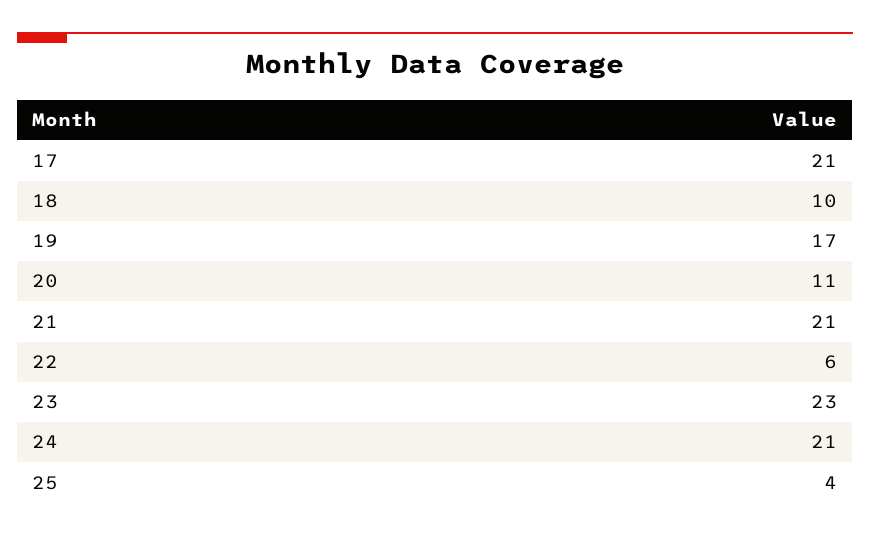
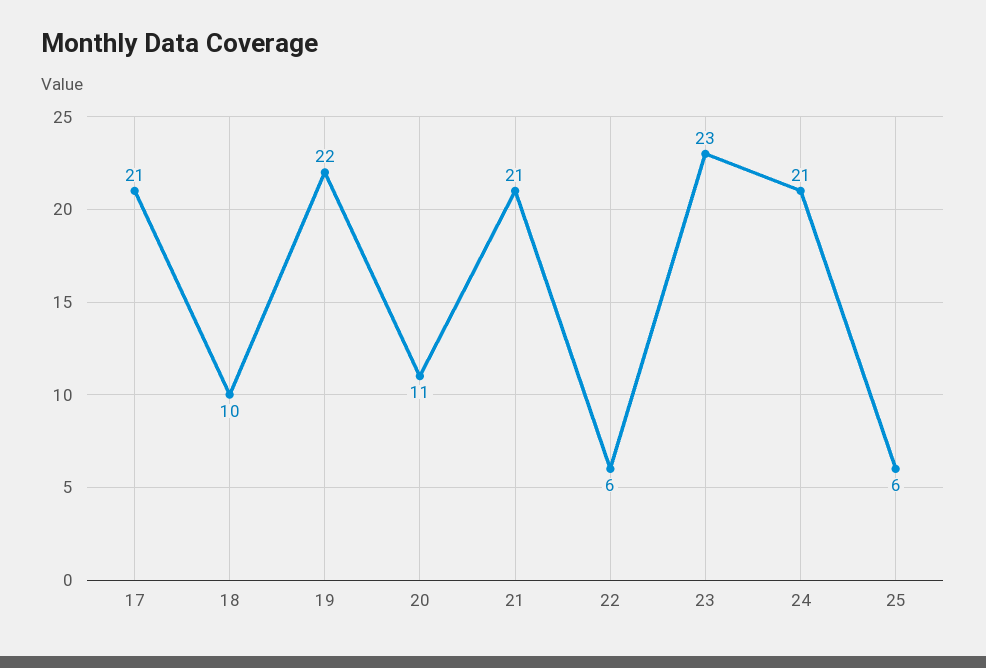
  {
    "17": 21,
    "18": 10,
-   "19": 17,
+   "19": 22,
    "20": 11,
    "21": 21,
    "22": 6,
    "23": 23,
    "24": 21,
-   "25": 4
+   "25": 6
  }

